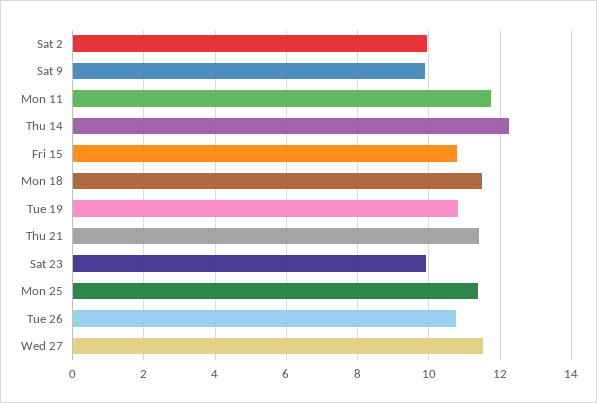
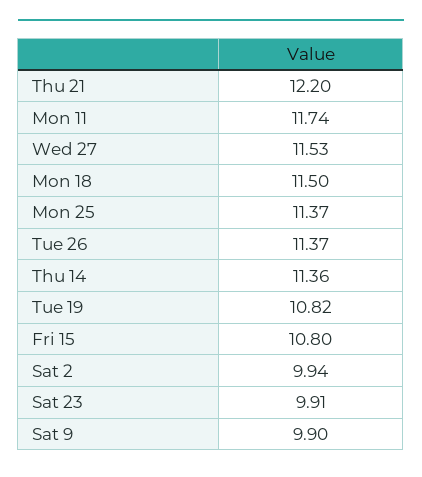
  {
    "Sat 2": 9.94,
    "Sat 9": 9.9,
    "Mon 11": 11.74,
-   "Thu 14": 12.2,
+   "Thu 14": 11.36,
    "Fri 15": 10.8,
    "Mon 18": 11.5,
    "Tue 19": 10.82,
-   "Thu 21": 11.4,
+   "Thu 21": 12.2,
    "Sat 23": 9.91,
    "Mon 25": 11.37,
-   "Tue 26": 10.8,
+   "Tue 26": 11.37,
    "Wed 27": 11.53
  }

